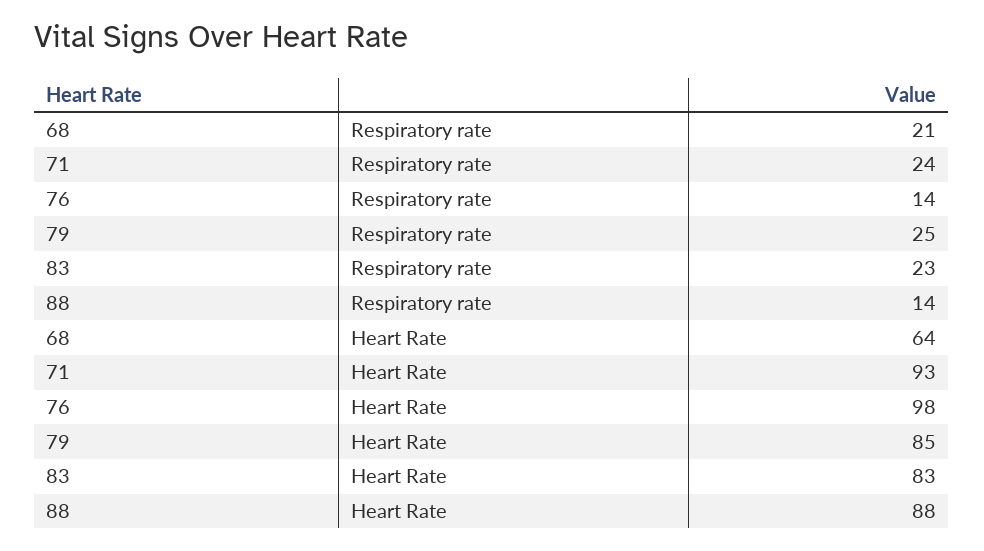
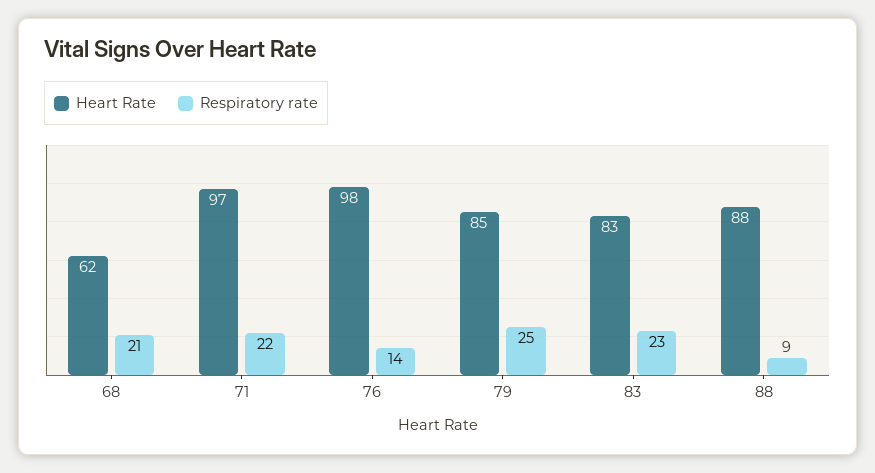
  {
    "Respiratory rate": {
      "68": 21,
-     "71": 24,
+     "71": 22,
      "76": 14,
      "79": 25,
      "83": 23,
-     "88": 14
+     "88": 9
    },
    "Heart Rate": {
-     "68": 64,
+     "68": 62,
-     "71": 93,
+     "71": 97,
      "76": 98,
      "79": 85,
      "83": 83,
      "88": 88
    }
  }

